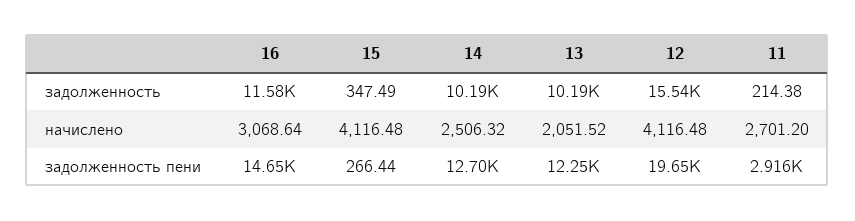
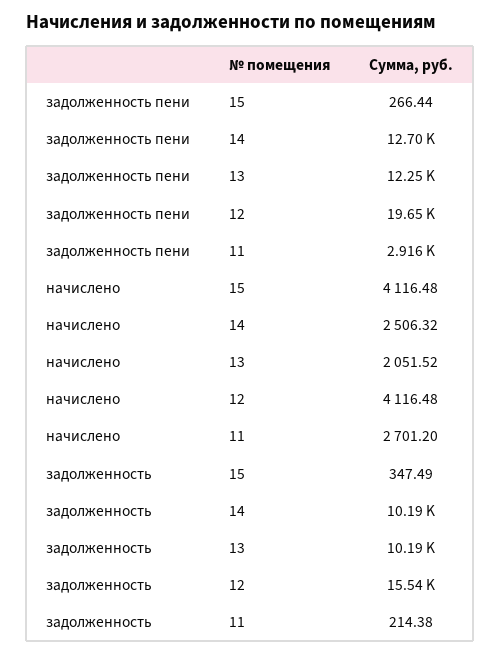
  {
-   "16": {
-     "задолженность": 11580,
-     "начислено": 3068.64,
-     "задолженность пени": 14650
-   },
    "15": {
      "задолженность": 347.49,
      "начислено": 4116.48,
      "задолженность пени": 266.44
    },
    "14": {
      "задолженность": 10190,
      "начислено": 2506.32,
      "задолженность пени": 12700
    },
    "13": {
      "задолженность": 10190,
      "начислено": 2051.52,
      "задолженность пени": 12250
    },
    "12": {
      "задолженность": 15540,
      "начислено": 4116.48,
      "задолженность пени": 19650
    },
    "11": {
      "задолженность": 214.38,
      "начислено": 2701.2,
      "задолженность пени": 2916
    }
  }

